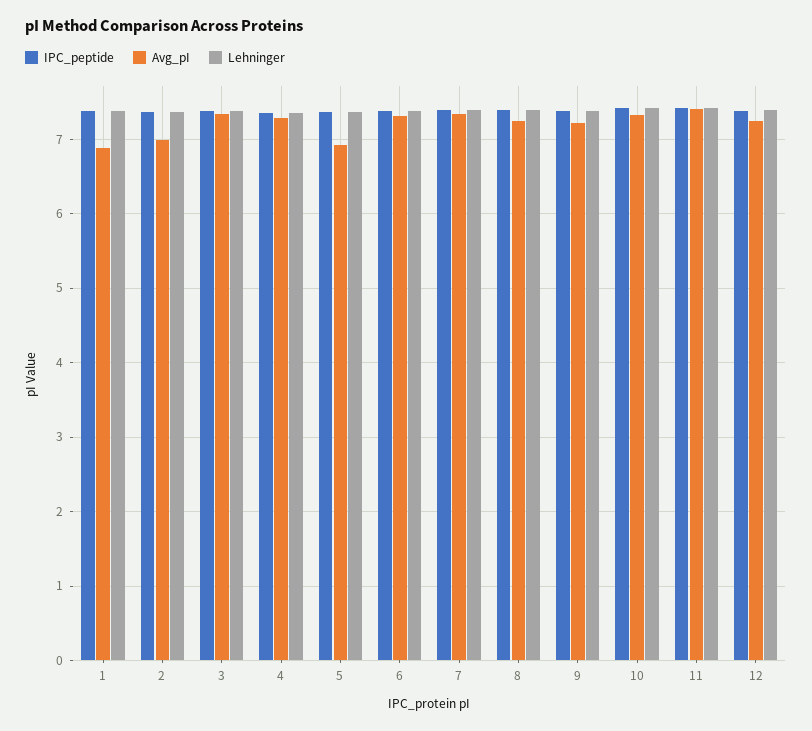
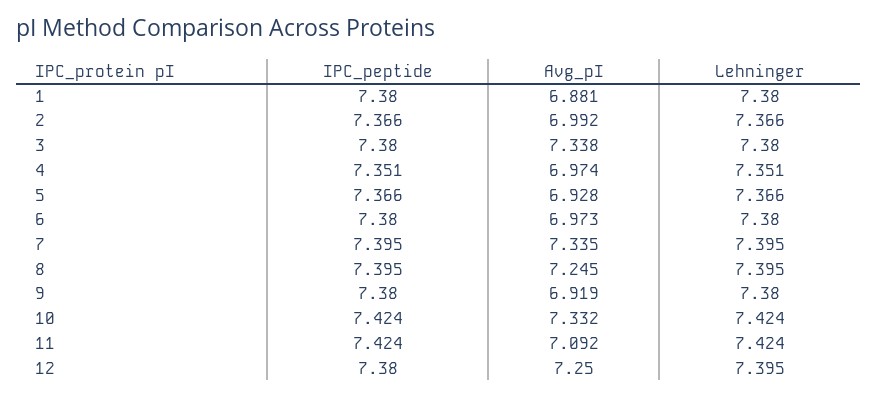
  {
    "IPC_peptide": {
      "1": 7.38,
      "2": 7.366,
      "3": 7.38,
      "4": 7.351,
      "5": 7.366,
      "6": 7.38,
      "7": 7.395,
      "8": 7.395,
      "9": 7.38,
      "10": 7.424,
      "11": 7.424,
      "12": 7.38
    },
    "Avg_pI": {
      "1": 6.881,
      "2": 6.992,
      "3": 7.338,
-     "4": 7.3,
+     "4": 6.974,
      "5": 6.928,
-     "6": 7.3,
+     "6": 6.973,
      "7": 7.335,
      "8": 7.245,
-     "9": 7.2,
+     "9": 6.919,
      "10": 7.332,
-     "11": 7.4,
+     "11": 7.092,
      "12": 7.25
    },
    "Lehninger": {
      "1": 7.38,
      "2": 7.366,
      "3": 7.38,
      "4": 7.351,
      "5": 7.366,
      "6": 7.38,
      "7": 7.395,
      "8": 7.395,
      "9": 7.38,
      "10": 7.424,
      "11": 7.424,
      "12": 7.395
    }
  }

